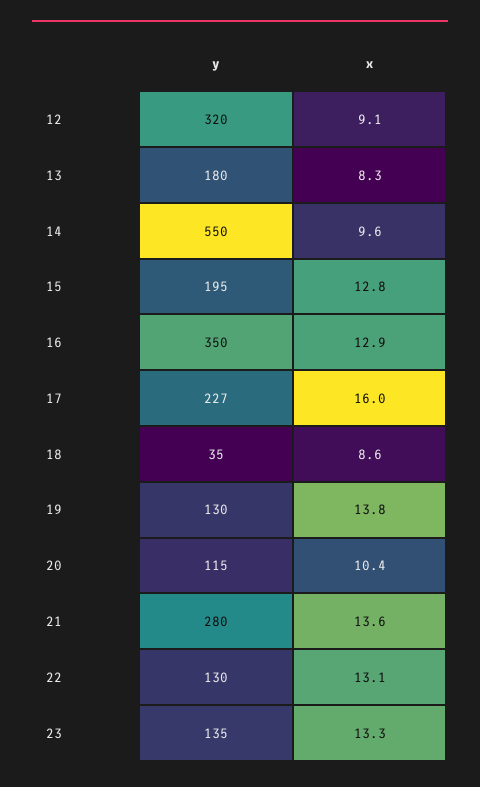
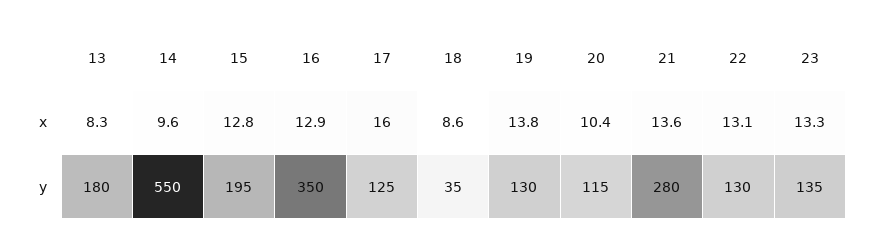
  {
    "y": {
-     "12": 320,
      "13": 180,
      "14": 550,
      "15": 195,
      "16": 350,
-     "17": 227,
+     "17": 125,
      "18": 35,
      "19": 130,
      "20": 115,
      "21": 280,
      "22": 130,
      "23": 135
    },
    "x": {
-     "12": 9.1,
      "13": 8.3,
      "14": 9.6,
      "15": 12.8,
      "16": 12.9,
      "17": 16,
      "18": 8.6,
      "19": 13.8,
      "20": 10.4,
      "21": 13.6,
      "22": 13.1,
      "23": 13.3
    }
  }

